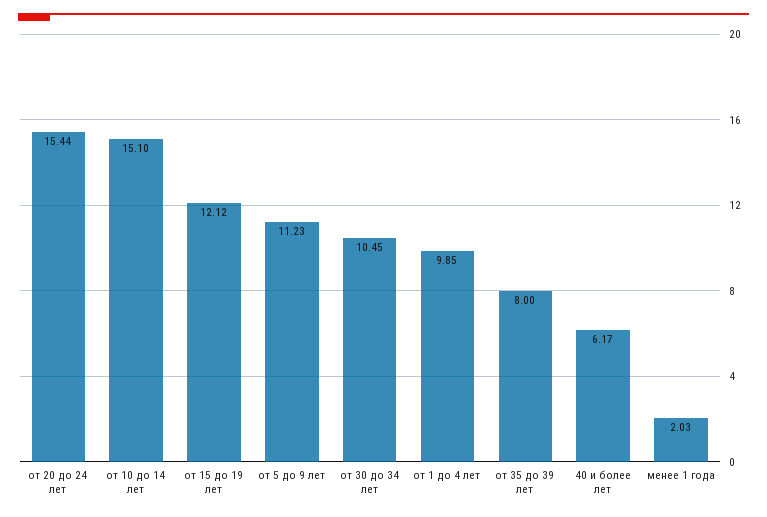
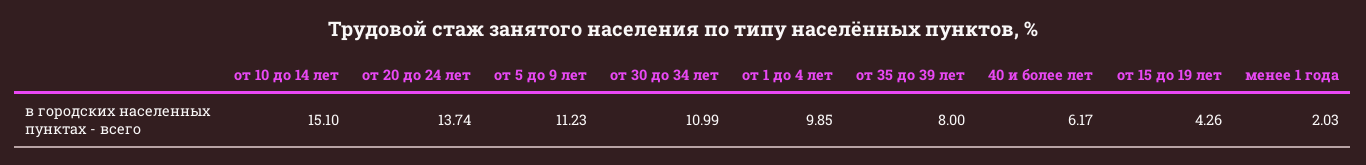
  {
-   "от 20 до 24 лет": 15.44,
+   "от 20 до 24 лет": 13.74,
    "от 10 до 14 лет": 15.1,
-   "от 15 до 19 лет": 12.12,
+   "от 15 до 19 лет": 4.26,
    "от 5 до 9 лет": 11.23,
-   "от 30 до 34 лет": 10.45,
+   "от 30 до 34 лет": 10.99,
    "от 1 до 4 лет": 9.85,
    "от 35 до 39 лет": 8,
    "40 и более лет": 6.17,
    "менее 1 года": 2.03
  }

